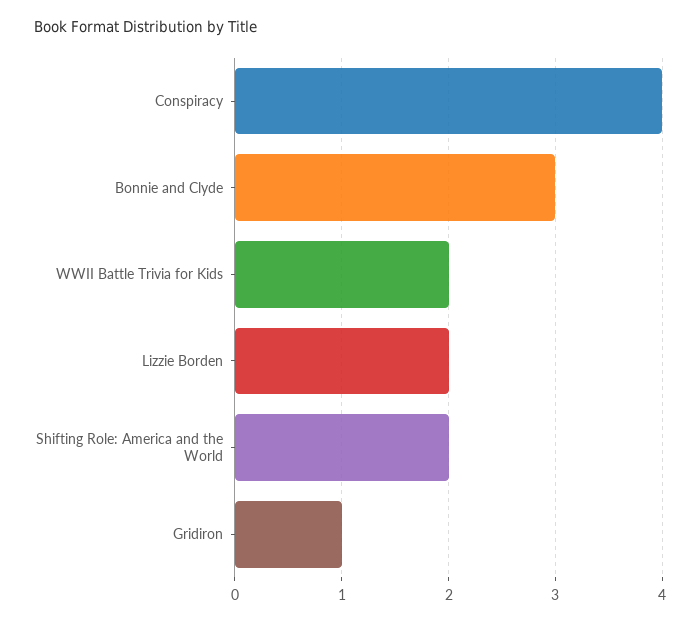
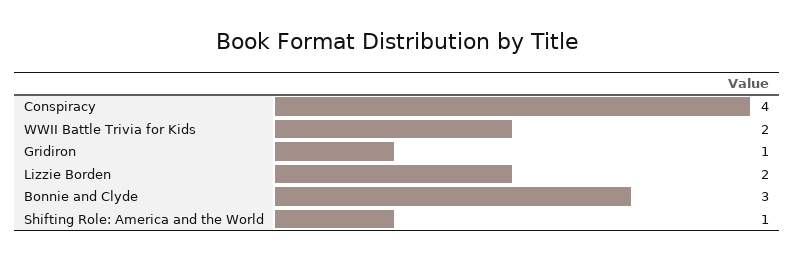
  {
    "Conspiracy": 4,
    "Bonnie and Clyde": 3,
    "WWII Battle Trivia for Kids": 2,
    "Lizzie Borden": 2,
-   "Shifting Role: America and the World": 2,
+   "Shifting Role: America and the World": 1,
    "Gridiron": 1
  }

